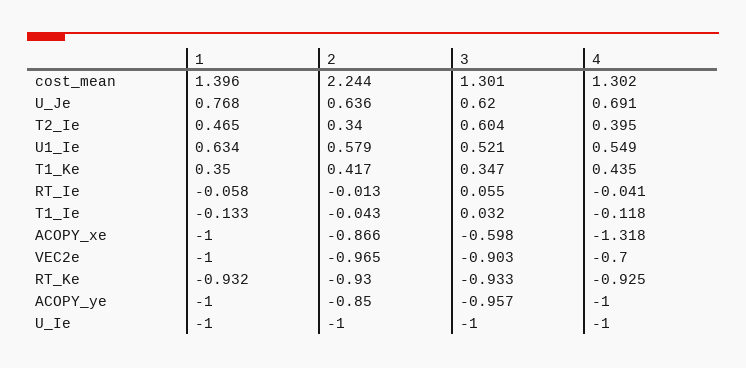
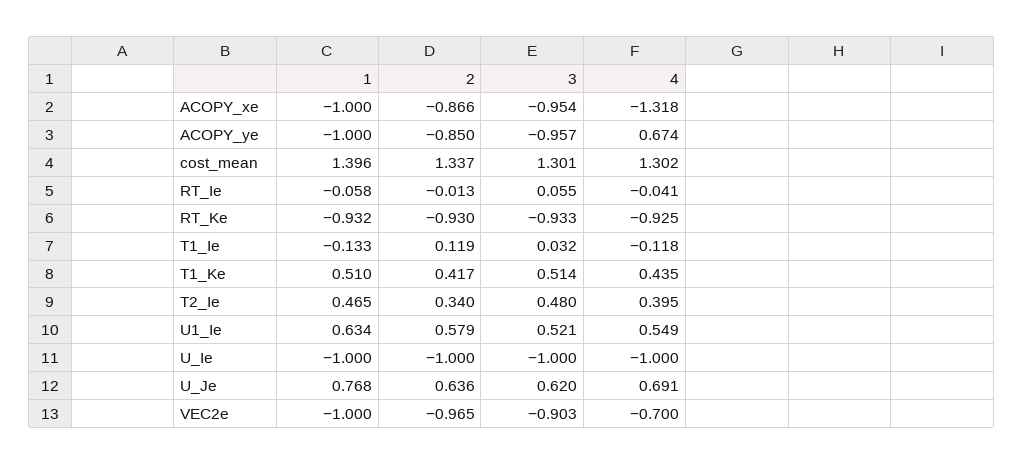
  {
    "1": {
      "cost_mean": 1.396,
      "U_Je": 0.768,
      "T2_Ie": 0.465,
      "U1_Ie": 0.634,
-     "T1_Ke": 0.35,
+     "T1_Ke": 0.51,
      "RT_Ie": -0.058,
      "T1_Ie": -0.133,
      "ACOPY_xe": -1,
      "VEC2e": -1,
      "RT_Ke": -0.932,
      "ACOPY_ye": -1,
      "U_Ie": -1
    },
    "2": {
-     "cost_mean": 2.244,
+     "cost_mean": 1.337,
      "U_Je": 0.636,
      "T2_Ie": 0.34,
      "U1_Ie": 0.579,
      "T1_Ke": 0.417,
      "RT_Ie": -0.013,
-     "T1_Ie": -0.043,
+     "T1_Ie": 0.119,
      "ACOPY_xe": -0.866,
      "VEC2e": -0.965,
      "RT_Ke": -0.93,
      "ACOPY_ye": -0.85,
      "U_Ie": -1
    },
    "3": {
      "cost_mean": 1.301,
      "U_Je": 0.62,
-     "T2_Ie": 0.604,
+     "T2_Ie": 0.48,
      "U1_Ie": 0.521,
-     "T1_Ke": 0.347,
+     "T1_Ke": 0.514,
      "RT_Ie": 0.055,
      "T1_Ie": 0.032,
-     "ACOPY_xe": -0.598,
+     "ACOPY_xe": -0.954,
      "VEC2e": -0.903,
      "RT_Ke": -0.933,
      "ACOPY_ye": -0.957,
      "U_Ie": -1
    },
    "4": {
      "cost_mean": 1.302,
      "U_Je": 0.691,
      "T2_Ie": 0.395,
      "U1_Ie": 0.549,
      "T1_Ke": 0.435,
      "RT_Ie": -0.041,
      "T1_Ie": -0.118,
      "ACOPY_xe": -1.318,
      "VEC2e": -0.7,
      "RT_Ke": -0.925,
-     "ACOPY_ye": -1,
+     "ACOPY_ye": 0.674,
      "U_Ie": -1
    }
  }

